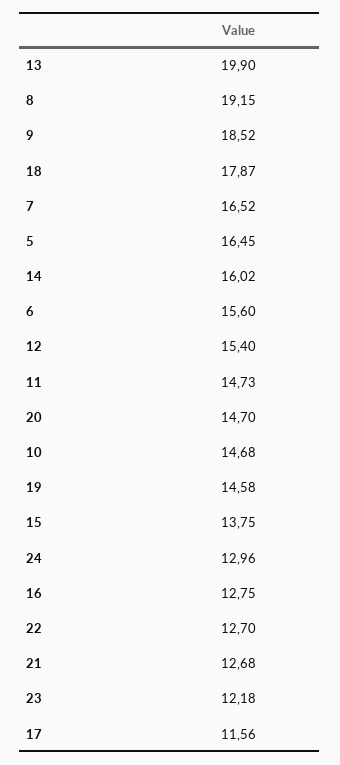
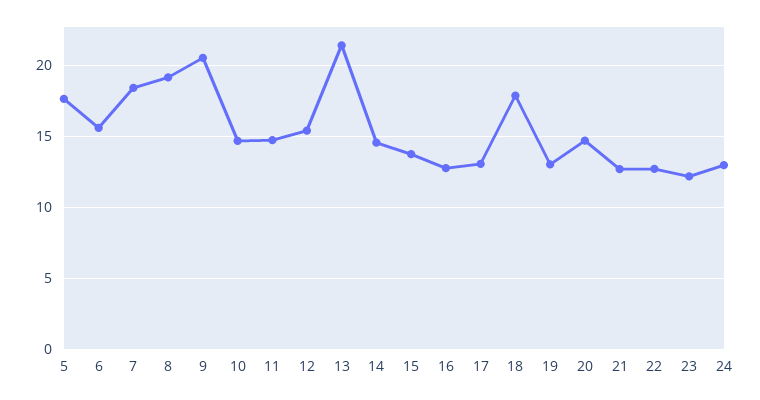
  {
-   "13": 19.9,
+   "13": 21.5,
    "8": 19.15,
-   "9": 18.52,
+   "9": 20.5,
    "18": 17.87,
-   "7": 16.52,
+   "7": 18.5,
-   "5": 16.45,
+   "5": 17.5,
-   "14": 16.02,
+   "14": 14.5,
    "6": 15.6,
    "12": 15.4,
    "11": 14.73,
    "20": 14.7,
    "10": 14.68,
-   "19": 14.58,
+   "19": 13,
    "15": 13.75,
    "24": 12.96,
    "16": 12.75,
    "22": 12.7,
    "21": 12.68,
    "23": 12.18,
-   "17": 11.56
+   "17": 13
  }

